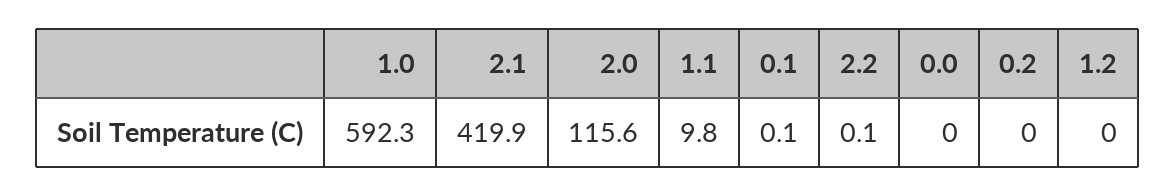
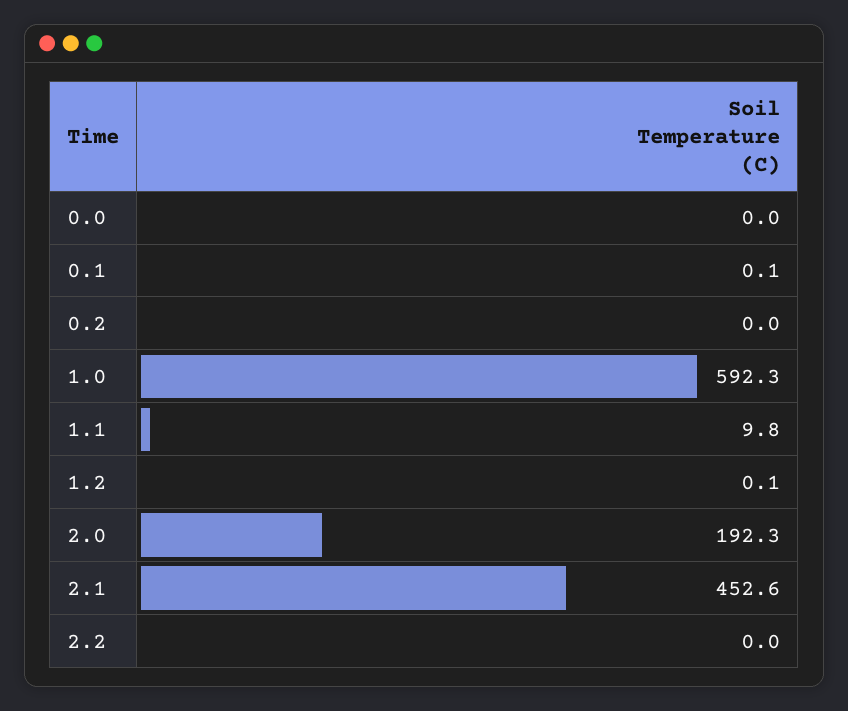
  {
    "1.0": 592.3,
-   "2.1": 419.9,
+   "2.1": 452.6,
-   "2.0": 115.6,
+   "2.0": 192.3,
    "1.1": 9.8,
    "0.1": 0.1,
-   "2.2": 0.1,
+   "2.2": 0,
    "0.0": 0,
    "0.2": 0,
-   "1.2": 0
+   "1.2": 0.1
  }

